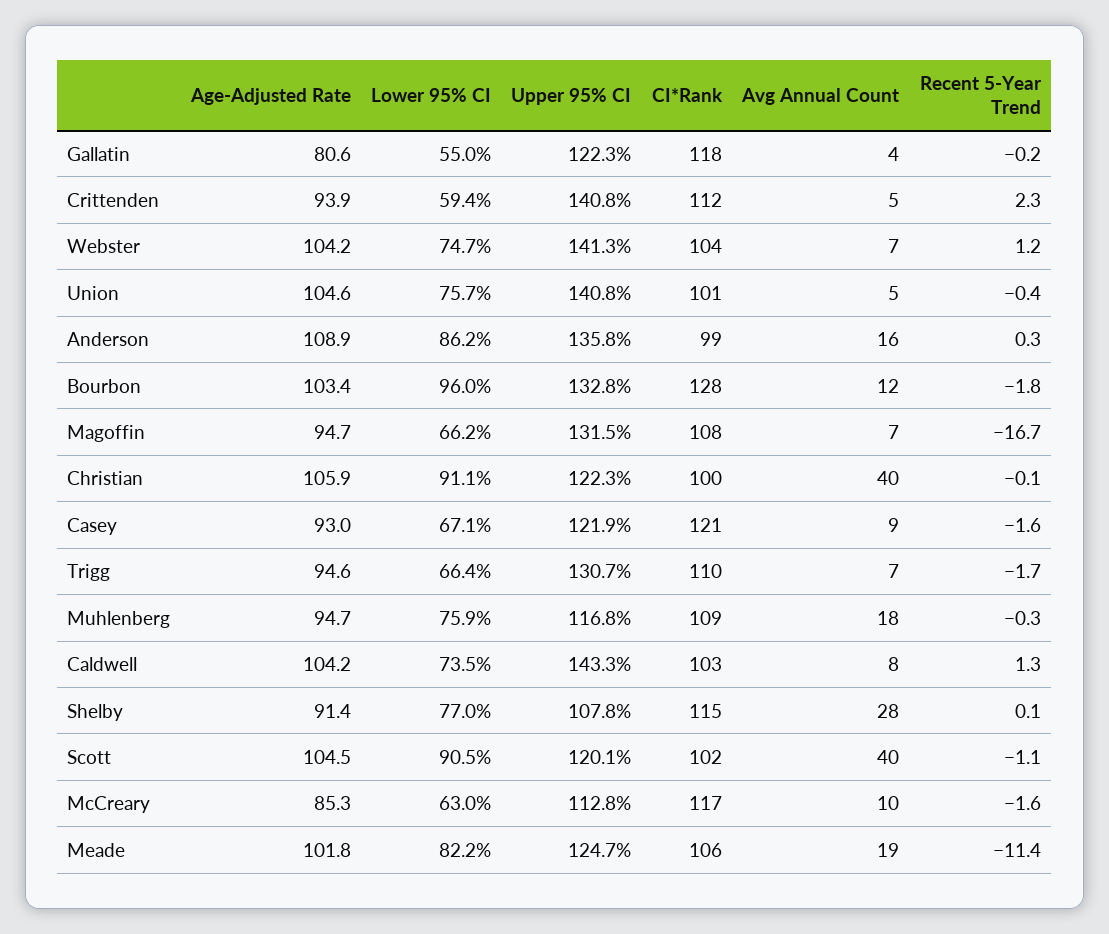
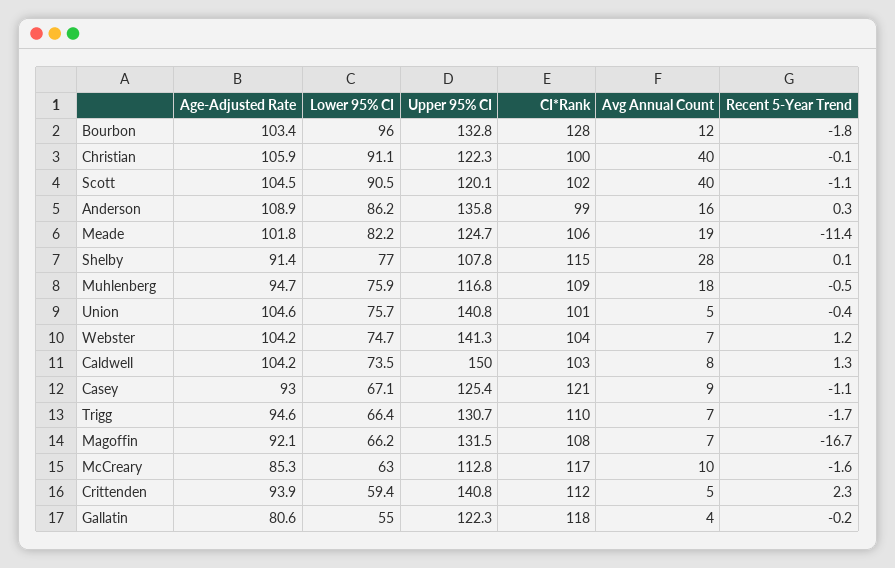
  {
    "Age-Adjusted Rate": {
      "Gallatin": 80.6,
      "Crittenden": 93.9,
      "Webster": 104.2,
      "Union": 104.6,
      "Anderson": 108.9,
      "Bourbon": 103.4,
-     "Magoffin": 94.7,
+     "Magoffin": 92.1,
      "Christian": 105.9,
      "Casey": 93,
      "Trigg": 94.6,
      "Muhlenberg": 94.7,
      "Caldwell": 104.2,
      "Shelby": 91.4,
      "Scott": 104.5,
      "McCreary": 85.3,
      "Meade": 101.8
    },
    "Lower 95% CI": {
      "Gallatin": 55,
      "Crittenden": 59.4,
      "Webster": 74.7,
      "Union": 75.7,
      "Anderson": 86.2,
      "Bourbon": 96,
      "Magoffin": 66.2,
      "Christian": 91.1,
      "Casey": 67.1,
      "Trigg": 66.4,
      "Muhlenberg": 75.9,
      "Caldwell": 73.5,
      "Shelby": 77,
      "Scott": 90.5,
      "McCreary": 63,
      "Meade": 82.2
    },
    "Upper 95% CI": {
      "Gallatin": 122.3,
      "Crittenden": 140.8,
      "Webster": 141.3,
      "Union": 140.8,
      "Anderson": 135.8,
      "Bourbon": 132.8,
      "Magoffin": 131.5,
      "Christian": 122.3,
-     "Casey": 121.9,
+     "Casey": 125.4,
      "Trigg": 130.7,
      "Muhlenberg": 116.8,
-     "Caldwell": 143.3,
+     "Caldwell": 150,
      "Shelby": 107.8,
      "Scott": 120.1,
      "McCreary": 112.8,
      "Meade": 124.7
    },
    "CI*Rank": {
      "Gallatin": 118,
      "Crittenden": 112,
      "Webster": 104,
      "Union": 101,
      "Anderson": 99,
      "Bourbon": 128,
      "Magoffin": 108,
      "Christian": 100,
      "Casey": 121,
      "Trigg": 110,
      "Muhlenberg": 109,
      "Caldwell": 103,
      "Shelby": 115,
      "Scott": 102,
      "McCreary": 117,
      "Meade": 106
    },
    "Avg Annual Count": {
      "Gallatin": 4,
      "Crittenden": 5,
      "Webster": 7,
      "Union": 5,
      "Anderson": 16,
      "Bourbon": 12,
      "Magoffin": 7,
      "Christian": 40,
      "Casey": 9,
      "Trigg": 7,
      "Muhlenberg": 18,
      "Caldwell": 8,
      "Shelby": 28,
      "Scott": 40,
      "McCreary": 10,
      "Meade": 19
    },
    "Recent 5-Year Trend": {
      "Gallatin": -0.2,
      "Crittenden": 2.3,
      "Webster": 1.2,
      "Union": -0.4,
      "Anderson": 0.3,
      "Bourbon": -1.8,
      "Magoffin": -16.7,
      "Christian": -0.1,
-     "Casey": -1.6,
+     "Casey": -1.1,
      "Trigg": -1.7,
-     "Muhlenberg": -0.3,
+     "Muhlenberg": -0.5,
      "Caldwell": 1.3,
      "Shelby": 0.1,
      "Scott": -1.1,
      "McCreary": -1.6,
      "Meade": -11.4
    }
  }

